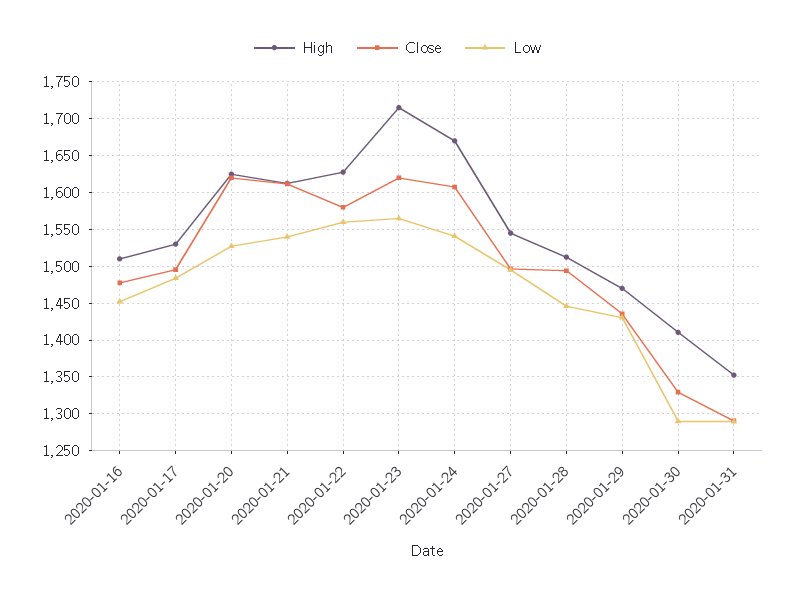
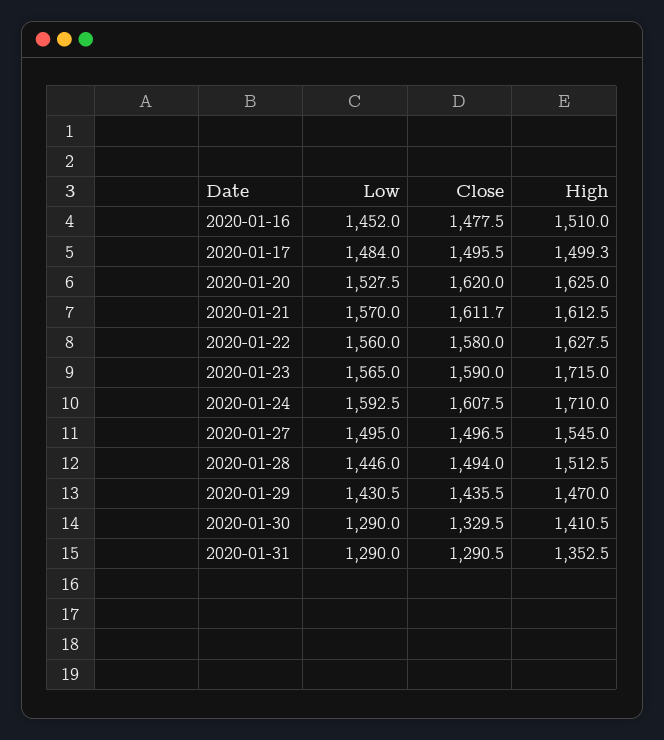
  {
    "High": {
      "2020-01-16": 1510,
-     "2020-01-17": 1530,
+     "2020-01-17": 1499.3,
      "2020-01-20": 1625,
      "2020-01-21": 1612.5,
      "2020-01-22": 1627.5,
      "2020-01-23": 1715,
-     "2020-01-24": 1670,
+     "2020-01-24": 1710,
      "2020-01-27": 1545,
      "2020-01-28": 1512.5,
      "2020-01-29": 1470,
      "2020-01-30": 1410.5,
      "2020-01-31": 1352.5
    },
    "Close": {
      "2020-01-16": 1477.5,
      "2020-01-17": 1495.5,
      "2020-01-20": 1620,
      "2020-01-21": 1611.7,
      "2020-01-22": 1580,
-     "2020-01-23": 1620,
+     "2020-01-23": 1590,
      "2020-01-24": 1607.5,
      "2020-01-27": 1496.5,
      "2020-01-28": 1494,
      "2020-01-29": 1435.5,
      "2020-01-30": 1329.5,
      "2020-01-31": 1290.5
    },
    "Low": {
      "2020-01-16": 1452,
      "2020-01-17": 1484,
      "2020-01-20": 1527.5,
-     "2020-01-21": 1540,
+     "2020-01-21": 1570,
      "2020-01-22": 1560,
      "2020-01-23": 1565,
-     "2020-01-24": 1540,
+     "2020-01-24": 1592.5,
      "2020-01-27": 1495,
      "2020-01-28": 1446,
      "2020-01-29": 1430.5,
      "2020-01-30": 1290,
      "2020-01-31": 1290
    }
  }

